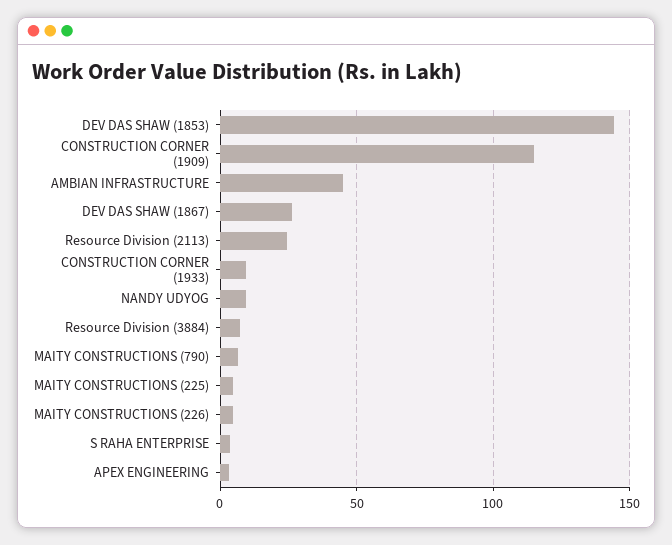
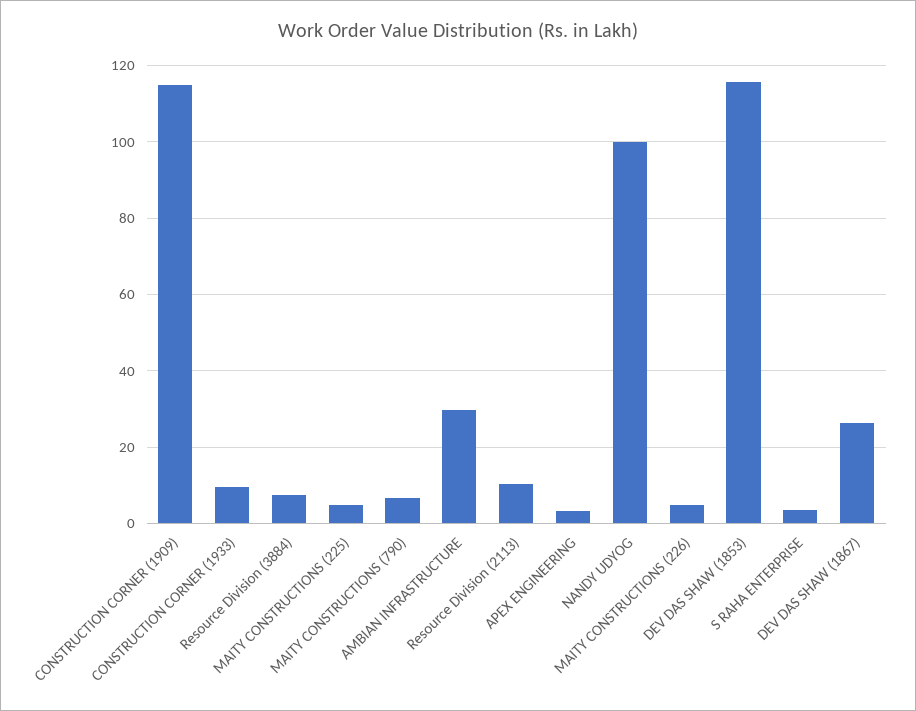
  {
-   "DEV DAS SHAW (1853)": 145,
+   "DEV DAS SHAW (1853)": 116,
    "CONSTRUCTION CORNER (1909)": 114,
-   "AMBIAN INFRASTRUCTURE": 45,
+   "AMBIAN INFRASTRUCTURE": 30,
    "DEV DAS SHAW (1867)": 26,
-   "Resource Division (2113)": 25,
+   "Resource Division (2113)": 10,
    "CONSTRUCTION CORNER (1933)": 10,
-   "NANDY UDYOG": 10,
+   "NANDY UDYOG": 100,
    "Resource Division (3884)": 8,
    "MAITY CONSTRUCTIONS (790)": 6,
    "MAITY CONSTRUCTIONS (225)": 4,
    "MAITY CONSTRUCTIONS (226)": 4,
    "S RAHA ENTERPRISE": 4,
    "APEX ENGINEERING": 4
  }

